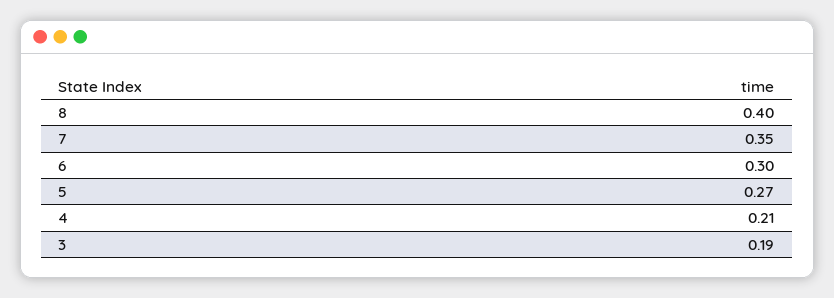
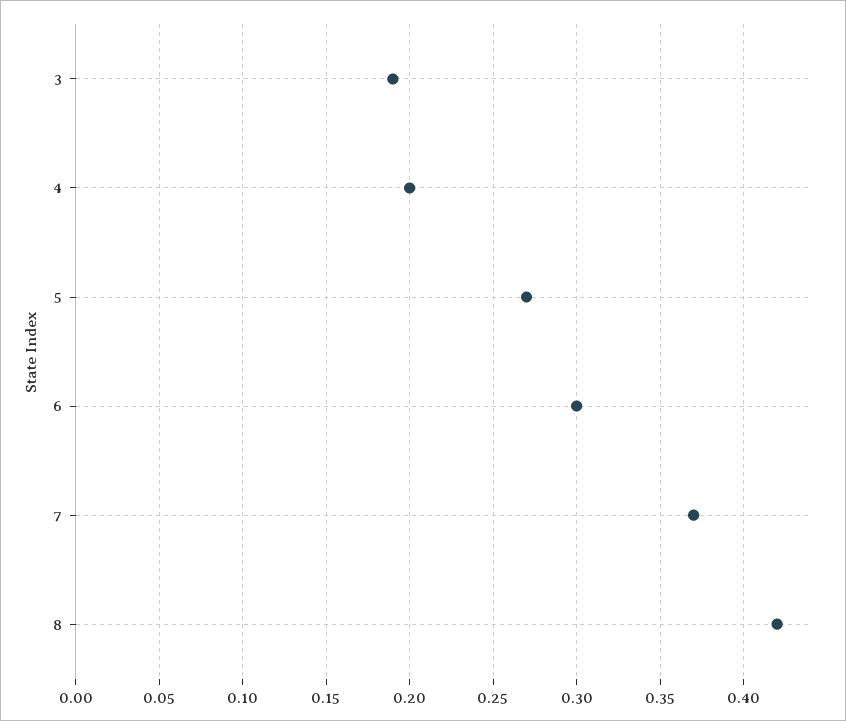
  {
-   "8": 0.4,
+   "8": 0.42,
-   "7": 0.35,
+   "7": 0.37,
    "6": 0.3,
    "5": 0.27,
-   "4": 0.21,
+   "4": 0.2,
    "3": 0.19
  }

